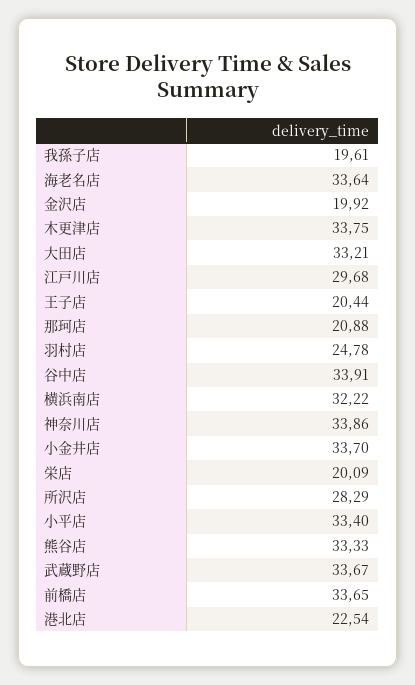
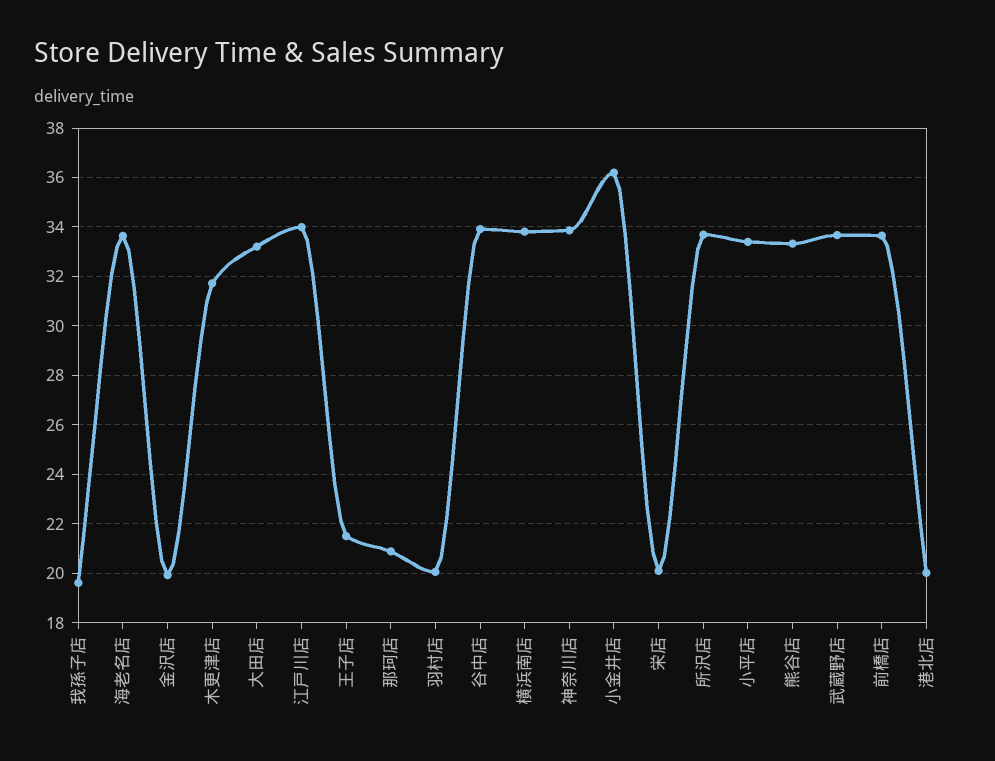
  {
    "我孫子店": 19.61,
    "海老名店": 33.64,
    "金沢店": 19.92,
-   "木更津店": 33.75,
+   "木更津店": 31.75,
    "大田店": 33.21,
-   "江戸川店": 29.68,
+   "江戸川店": 34,
-   "王子店": 20.44,
+   "王子店": 21.5,
    "那珂店": 20.88,
-   "羽村店": 24.78,
+   "羽村店": 20,
    "谷中店": 33.91,
-   "横浜南店": 32.22,
+   "横浜南店": 33.75,
    "神奈川店": 33.86,
-   "小金井店": 33.7,
+   "小金井店": 36.25,
    "栄店": 20.09,
-   "所沢店": 28.29,
+   "所沢店": 33.75,
    "小平店": 33.4,
    "熊谷店": 33.33,
    "武蔵野店": 33.67,
    "前橋店": 33.65,
-   "港北店": 22.54
+   "港北店": 20
  }

